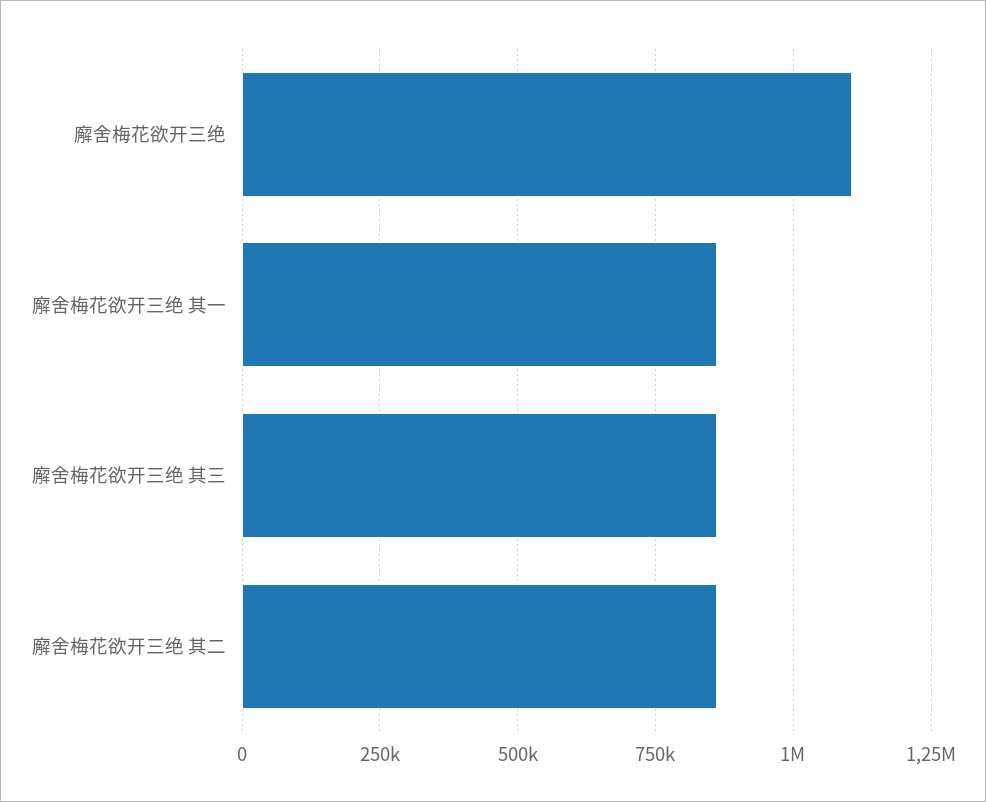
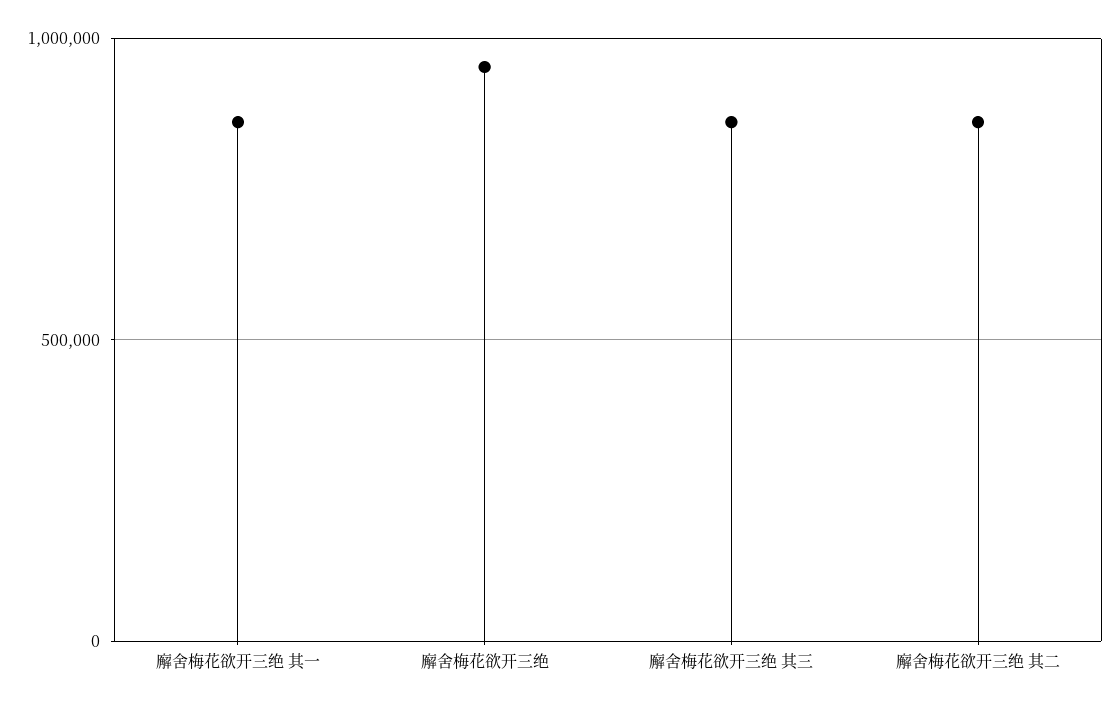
  {
-   "廨舍梅花欲开三绝": 1100000,
+   "廨舍梅花欲开三绝": 950000,
    "廨舍梅花欲开三绝 其一": 850000,
    "廨舍梅花欲开三绝 其三": 850000,
    "廨舍梅花欲开三绝 其二": 850000
  }

